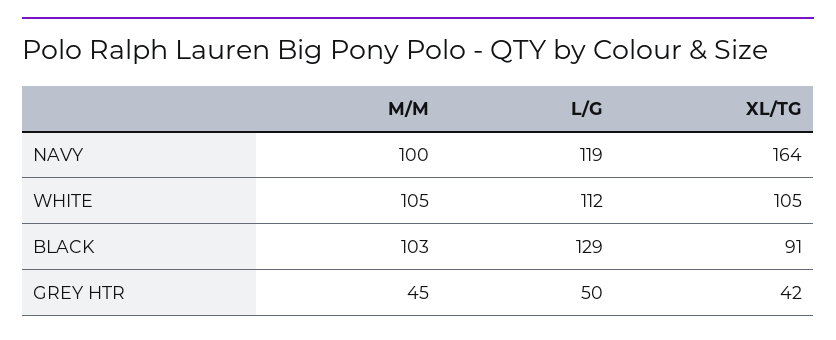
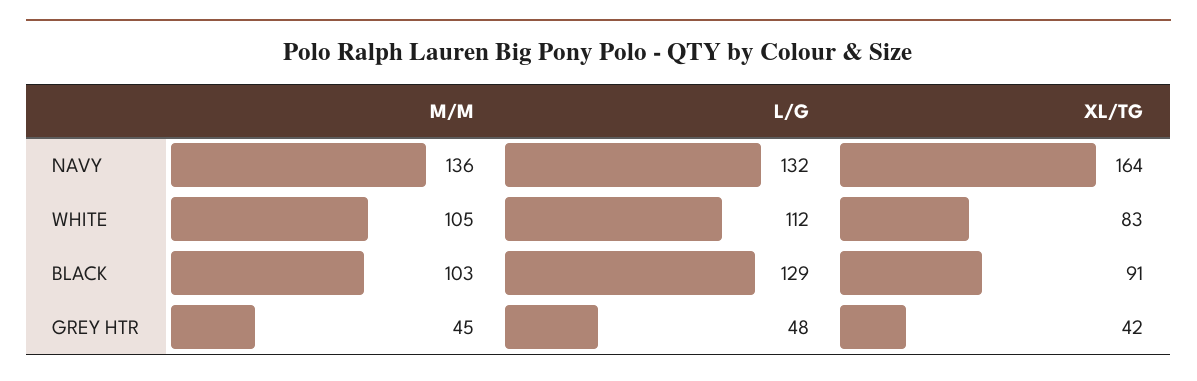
  {
    "M/M": {
-     "NAVY": 100,
+     "NAVY": 136,
      "WHITE": 105,
      "BLACK": 103,
      "GREY HTR": 45
    },
    "L/G": {
-     "NAVY": 119,
+     "NAVY": 132,
      "WHITE": 112,
      "BLACK": 129,
-     "GREY HTR": 50
+     "GREY HTR": 48
    },
    "XL/TG": {
      "NAVY": 164,
-     "WHITE": 105,
+     "WHITE": 83,
      "BLACK": 91,
      "GREY HTR": 42
    }
  }

